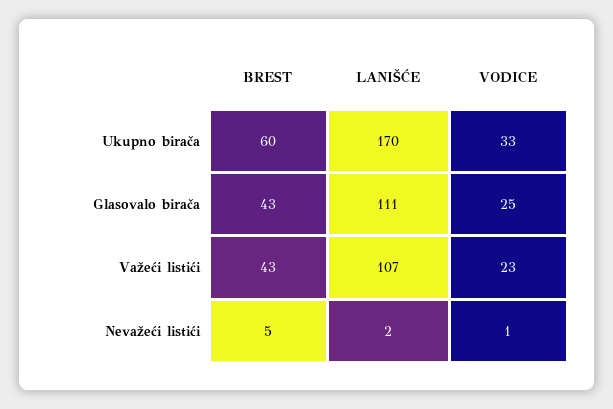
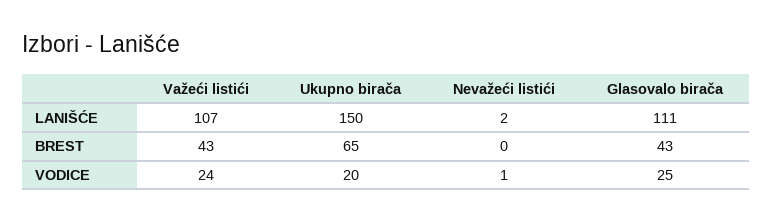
  {
    "BREST": {
-     "Ukupno birača": 60,
+     "Ukupno birača": 65,
      "Glasovalo birača": 43,
      "Važeći listići": 43,
-     "Nevažeći listići": 5
+     "Nevažeći listići": 0
    },
    "LANIŠĆE": {
-     "Ukupno birača": 170,
+     "Ukupno birača": 150,
      "Glasovalo birača": 111,
      "Važeći listići": 107,
      "Nevažeći listići": 2
    },
    "VODICE": {
-     "Ukupno birača": 33,
+     "Ukupno birača": 20,
      "Glasovalo birača": 25,
-     "Važeći listići": 23,
+     "Važeći listići": 24,
      "Nevažeći listići": 1
    }
  }

